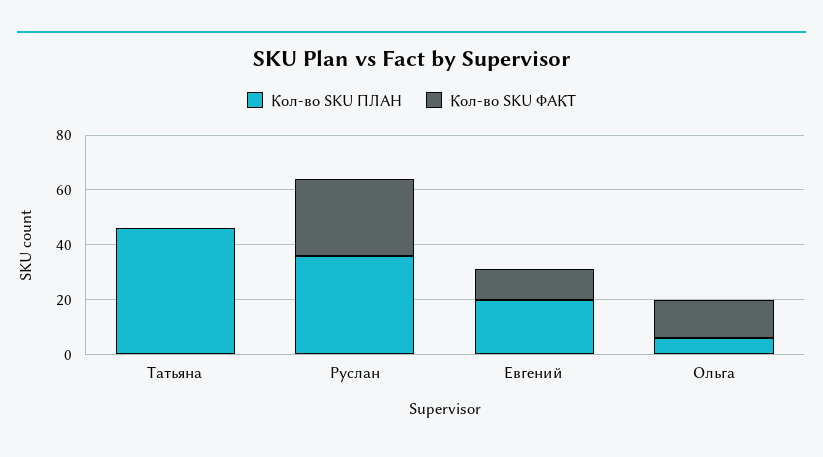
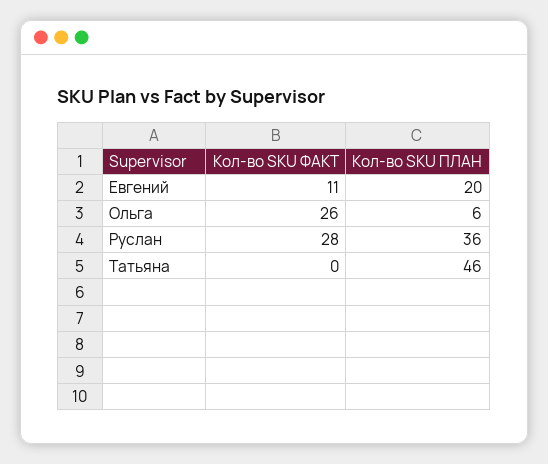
  {
    "Кол-во SKU ПЛАН": {
      "Татьяна": 46,
      "Руслан": 36,
      "Евгений": 20,
      "Ольга": 6
    },
    "Кол-во SKU ФАКТ": {
      "Татьяна": 0,
      "Руслан": 28,
      "Евгений": 11,
-     "Ольга": 15
+     "Ольга": 26
    }
  }

